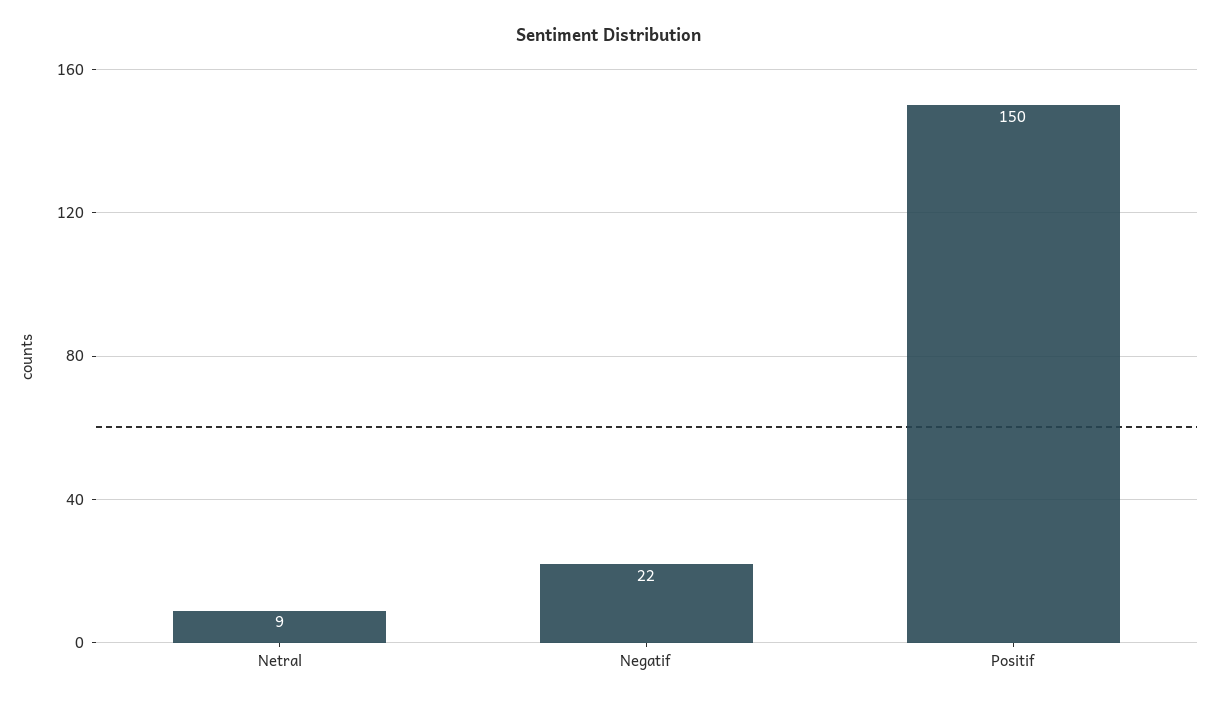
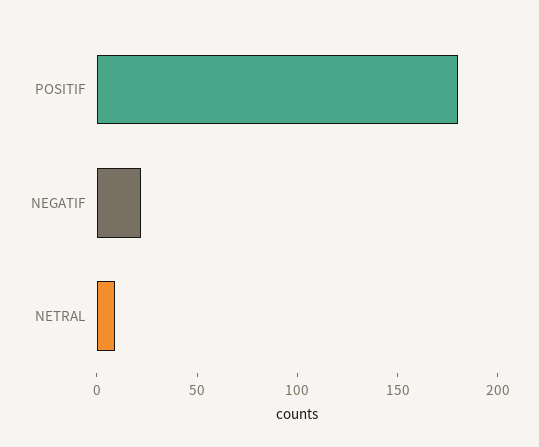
  {
    "Netral": 9,
    "Negatif": 22,
-   "Positif": 150
+   "Positif": 180
  }

